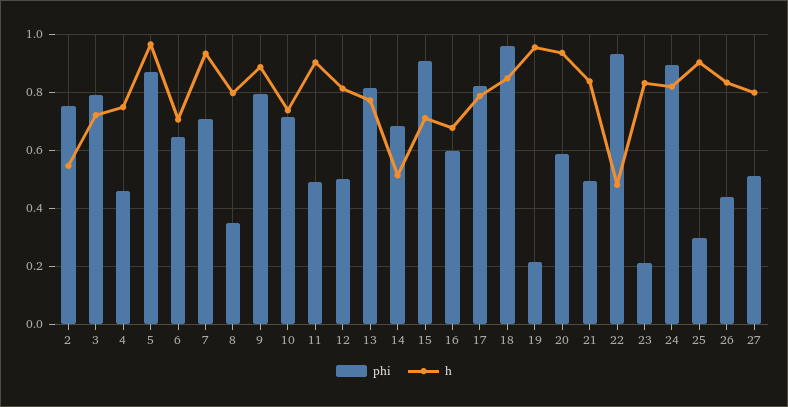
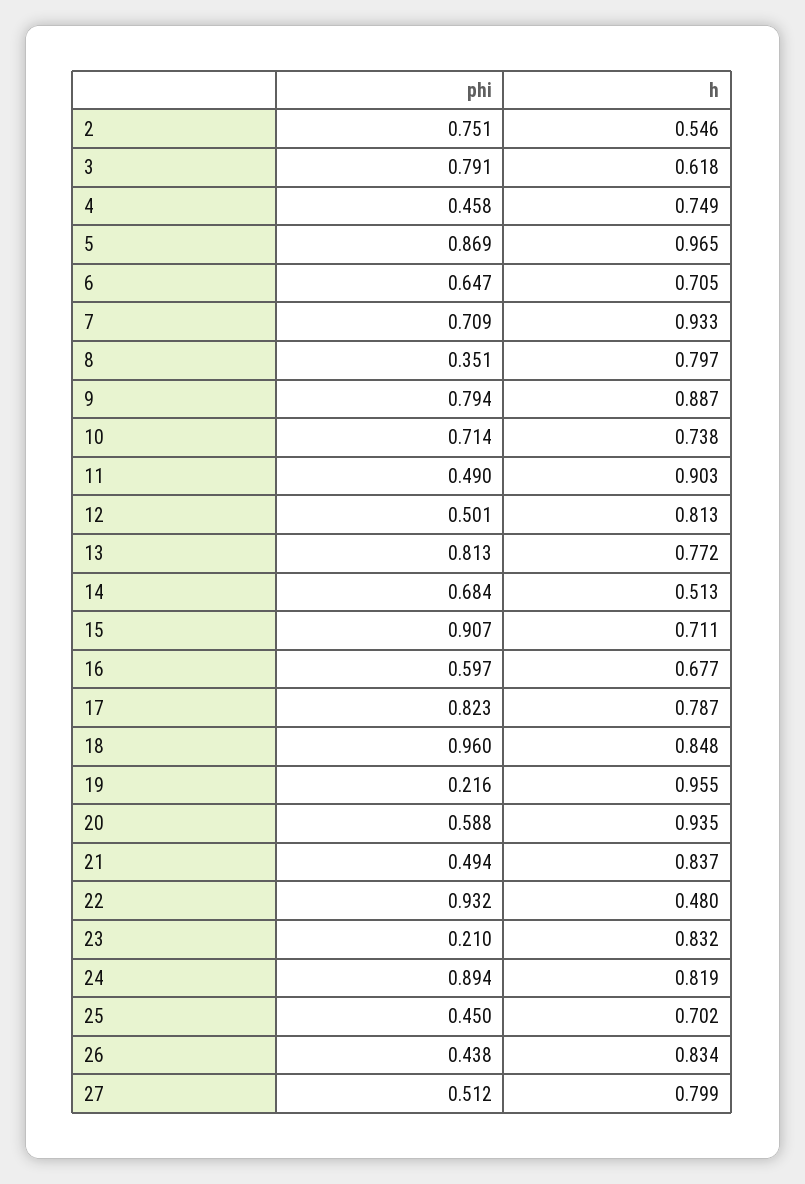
  {
    "phi": {
      "2": 0.751,
      "3": 0.791,
      "4": 0.458,
      "5": 0.869,
      "6": 0.647,
      "7": 0.709,
      "8": 0.351,
      "9": 0.794,
      "10": 0.714,
      "11": 0.49,
      "12": 0.501,
      "13": 0.813,
      "14": 0.684,
      "15": 0.907,
      "16": 0.597,
      "17": 0.823,
      "18": 0.96,
      "19": 0.216,
      "20": 0.588,
      "21": 0.494,
      "22": 0.932,
      "23": 0.21,
      "24": 0.894,
-     "25": 0.3,
+     "25": 0.45,
      "26": 0.438,
      "27": 0.512
    },
    "h": {
      "2": 0.546,
-     "3": 0.725,
+     "3": 0.618,
      "4": 0.749,
      "5": 0.965,
      "6": 0.705,
      "7": 0.933,
      "8": 0.797,
      "9": 0.887,
      "10": 0.738,
      "11": 0.903,
      "12": 0.813,
      "13": 0.772,
      "14": 0.513,
      "15": 0.711,
      "16": 0.677,
      "17": 0.787,
      "18": 0.848,
      "19": 0.955,
      "20": 0.935,
      "21": 0.837,
      "22": 0.48,
      "23": 0.832,
      "24": 0.819,
-     "25": 0.9,
+     "25": 0.702,
      "26": 0.834,
      "27": 0.799
    }
  }

